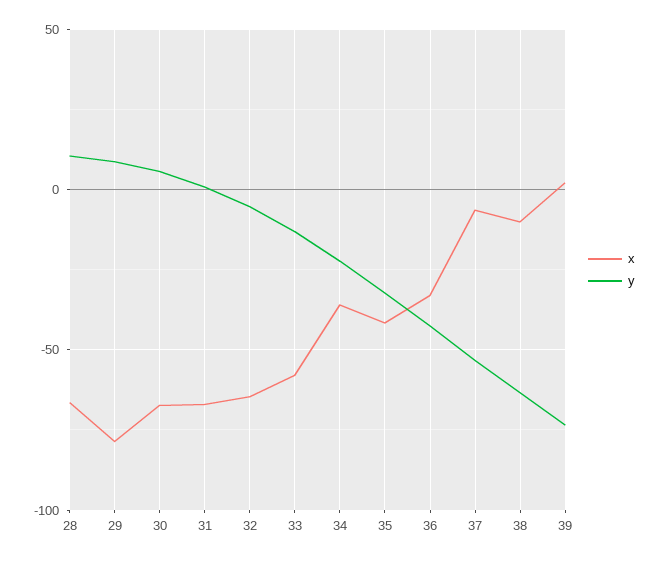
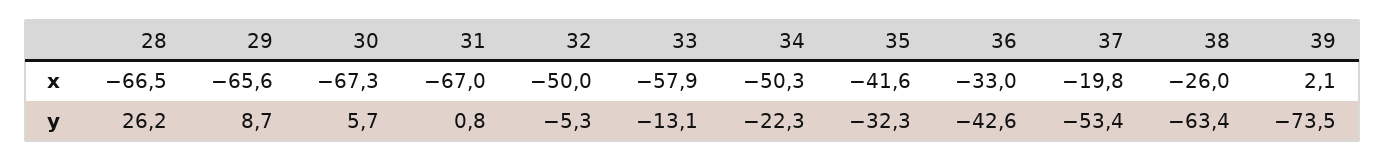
  {
    "x": {
      "28": -66.5,
-     "29": -80,
+     "29": -65.6,
      "30": -67.3,
      "31": -67,
-     "32": -65,
+     "32": -50,
      "33": -57.9,
-     "34": -35,
+     "34": -50.3,
      "35": -41.6,
      "36": -33,
-     "37": -5,
+     "37": -19.8,
-     "38": -10,
+     "38": -26,
      "39": 2.1
    },
    "y": {
-     "28": 10,
+     "28": 26.2,
      "29": 8.7,
      "30": 5.7,
      "31": 0.8,
      "32": -5.3,
      "33": -13.1,
      "34": -22.3,
      "35": -32.3,
      "36": -42.6,
      "37": -53.4,
      "38": -63.4,
      "39": -73.5
    }
  }

